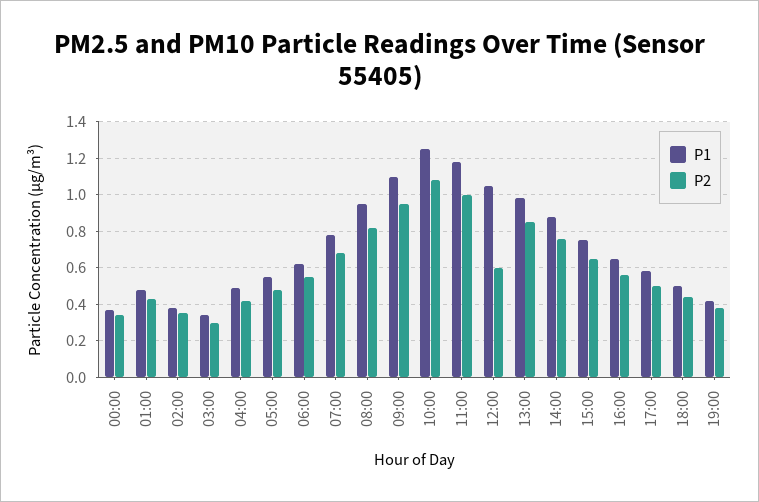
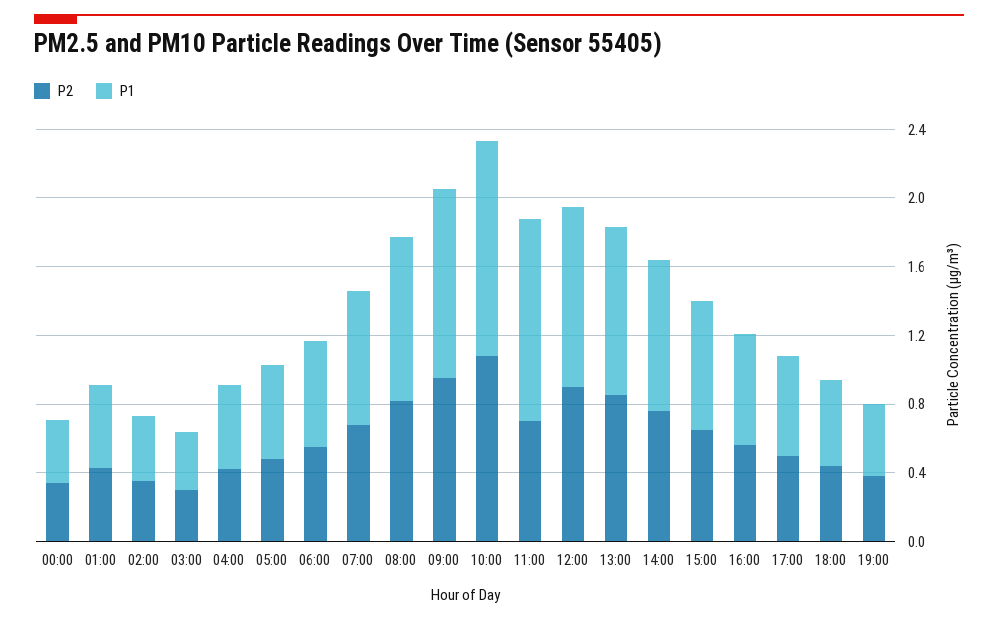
  {
    "P1": {
      "00:00": 0.35,
      "01:00": 0.5,
      "02:00": 0.4,
      "03:00": 0.35,
      "04:00": 0.5,
      "05:00": 0.55,
      "06:00": 0.6,
      "07:00": 0.8,
      "08:00": 0.95,
      "09:00": 1.1,
      "10:00": 1.25,
      "11:00": 1.2,
      "12:00": 1.05,
      "13:00": 1,
      "14:00": 0.9,
      "15:00": 0.75,
      "16:00": 0.65,
      "17:00": 0.6,
      "18:00": 0.5,
      "19:00": 0.4
    },
    "P2": {
      "00:00": 0.35,
      "01:00": 0.45,
      "02:00": 0.35,
      "03:00": 0.3,
      "04:00": 0.4,
      "05:00": 0.5,
      "06:00": 0.55,
      "07:00": 0.7,
      "08:00": 0.8,
      "09:00": 0.95,
      "10:00": 1.1,
-     "11:00": 1,
+     "11:00": 0.7,
-     "12:00": 0.6,
+     "12:00": 0.9,
      "13:00": 0.85,
      "14:00": 0.75,
      "15:00": 0.65,
      "16:00": 0.55,
      "17:00": 0.5,
      "18:00": 0.45,
      "19:00": 0.4
    }
  }

